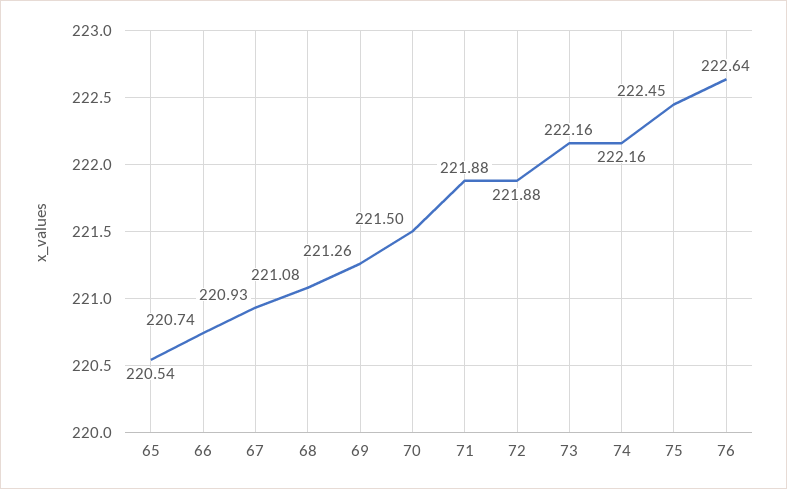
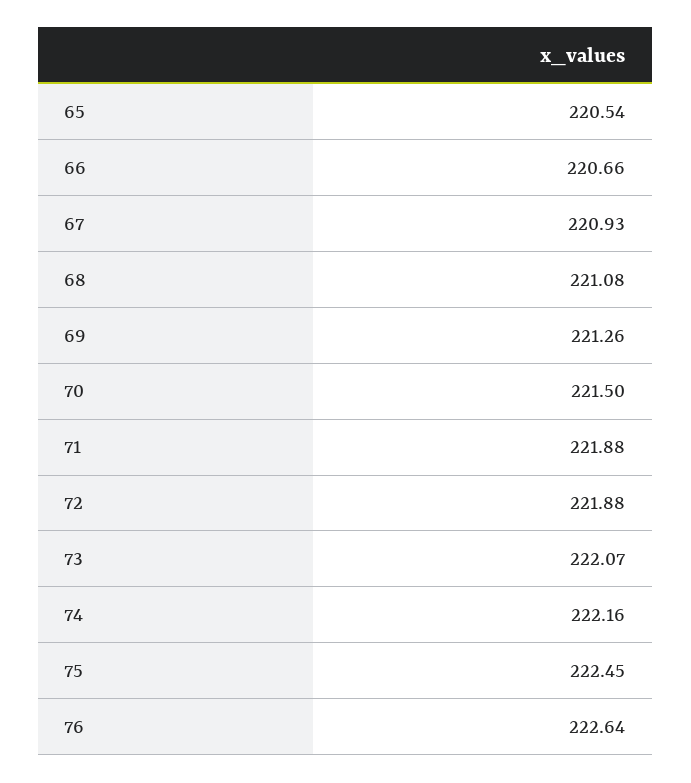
  {
    "65": 220.54,
-   "66": 220.74,
+   "66": 220.66,
    "67": 220.93,
    "68": 221.08,
    "69": 221.26,
    "70": 221.5,
    "71": 221.88,
    "72": 221.88,
-   "73": 222.16,
+   "73": 222.07,
    "74": 222.16,
    "75": 222.45,
    "76": 222.64
  }

